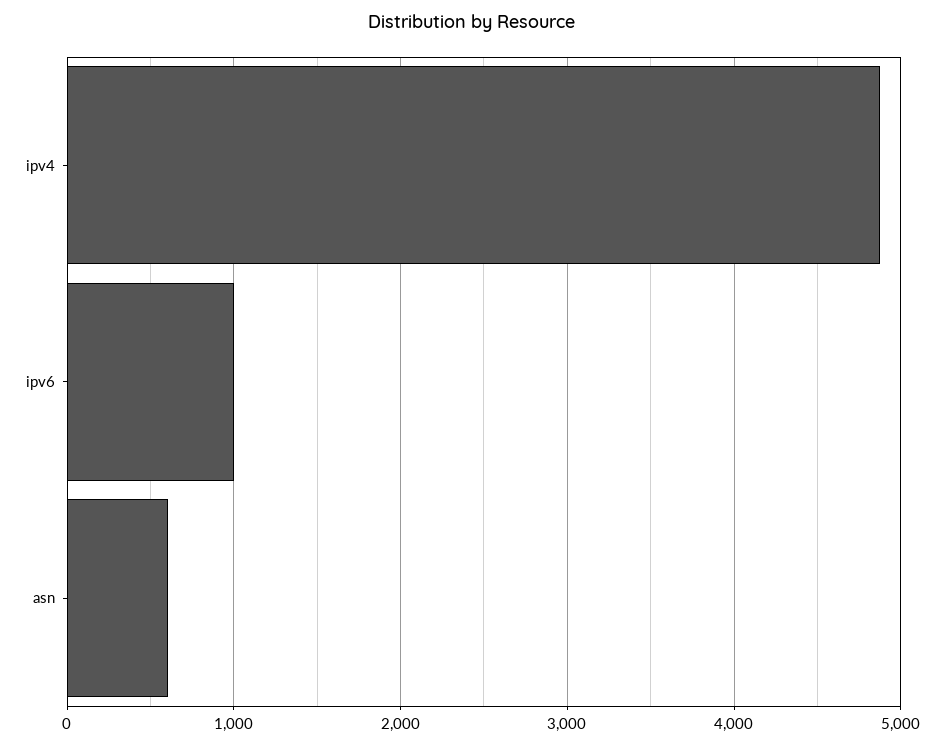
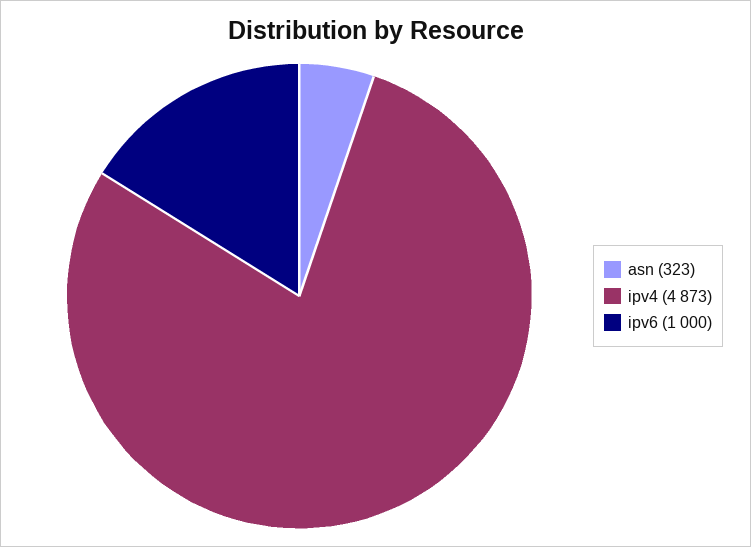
  {
    "ipv4": 4873,
    "ipv6": 1000,
-   "asn": 600
+   "asn": 323
  }

